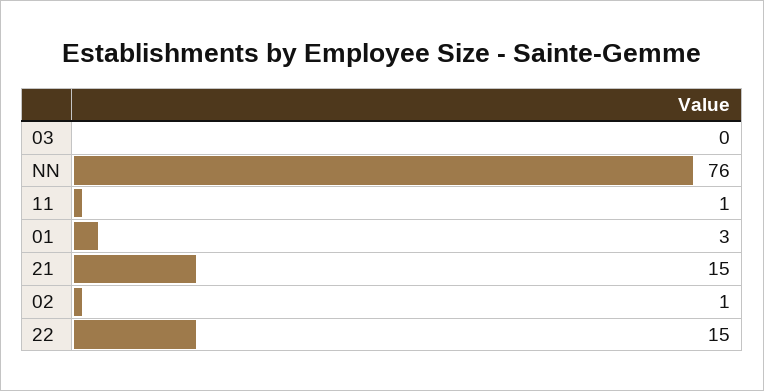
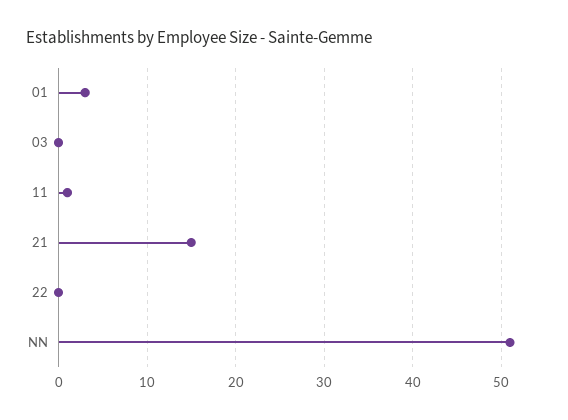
  {
    "03": 0,
-   "NN": 76,
+   "NN": 51,
    "11": 1,
    "01": 3,
    "21": 15,
-   "02": 1,
-   "22": 15
+   "22": 0
  }

